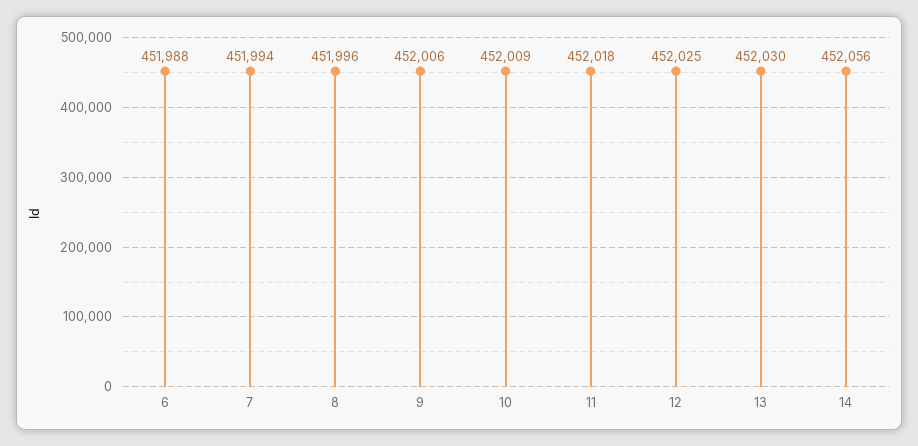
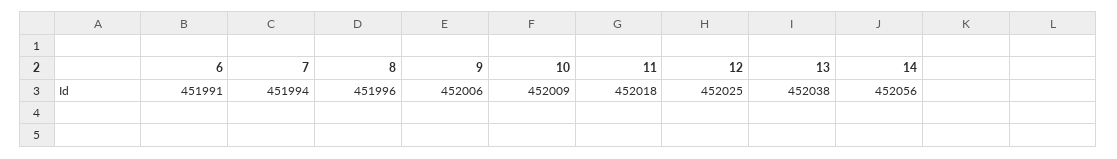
  {
-   "6": 451988,
+   "6": 451991,
    "7": 451994,
    "8": 451996,
    "9": 452006,
    "10": 452009,
    "11": 452018,
    "12": 452025,
-   "13": 452030,
+   "13": 452038,
    "14": 452056
  }

